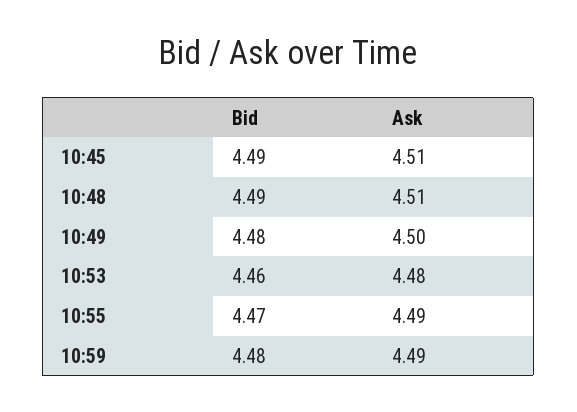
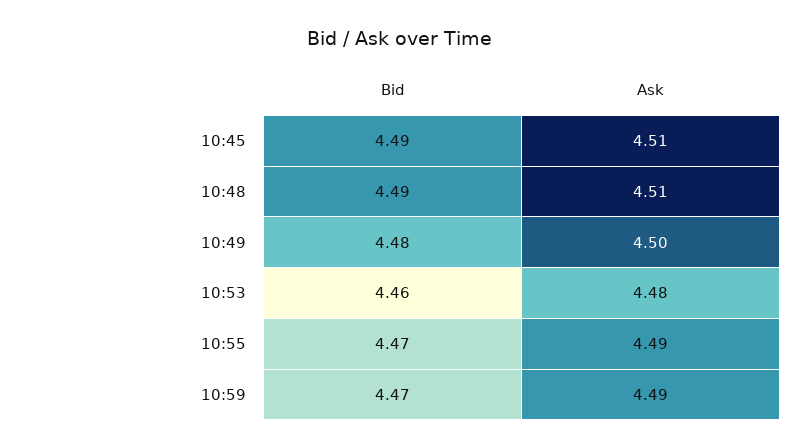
  {
    "Bid": {
      "10:45": 4.49,
      "10:48": 4.49,
      "10:49": 4.48,
      "10:53": 4.46,
      "10:55": 4.47,
-     "10:59": 4.48
+     "10:59": 4.47
    },
    "Ask": {
      "10:45": 4.51,
      "10:48": 4.51,
      "10:49": 4.5,
      "10:53": 4.48,
      "10:55": 4.49,
      "10:59": 4.49
    }
  }

